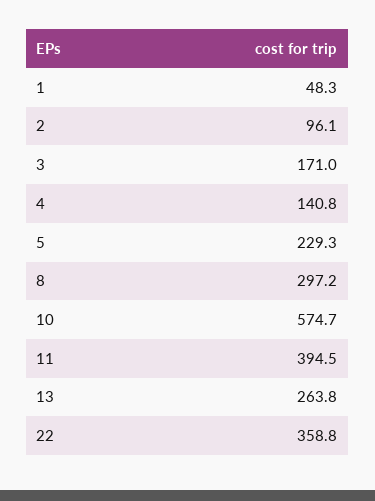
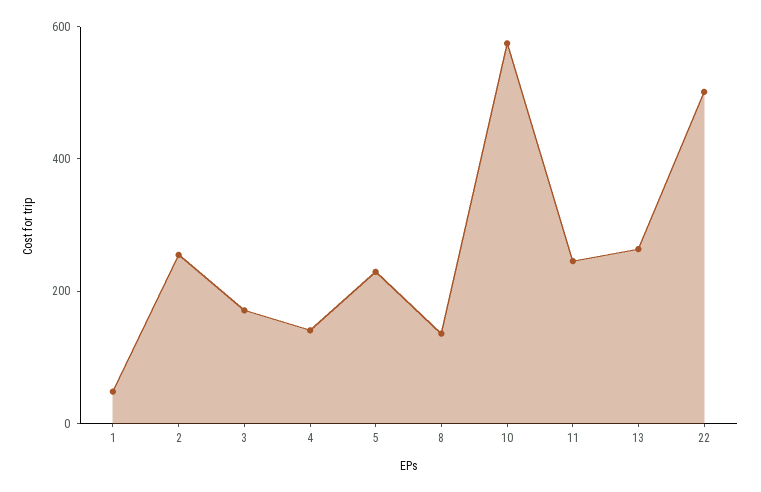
  {
    "1": 48.3,
-   "2": 96.1,
+   "2": 250,
    "3": 171,
    "4": 140.8,
    "5": 229.3,
-   "8": 297.2,
+   "8": 150,
    "10": 574.7,
-   "11": 394.5,
+   "11": 250,
    "13": 263.8,
-   "22": 358.8
+   "22": 500
  }

